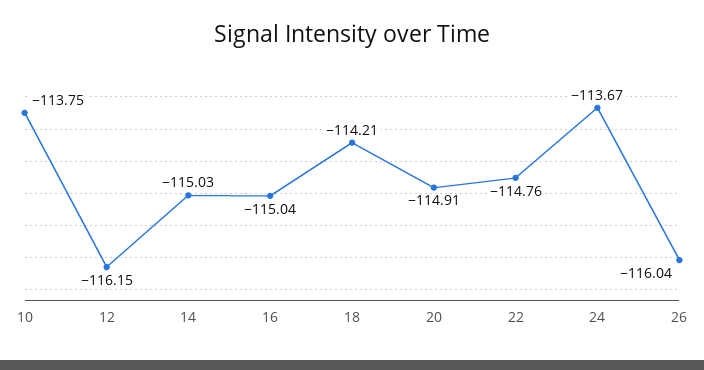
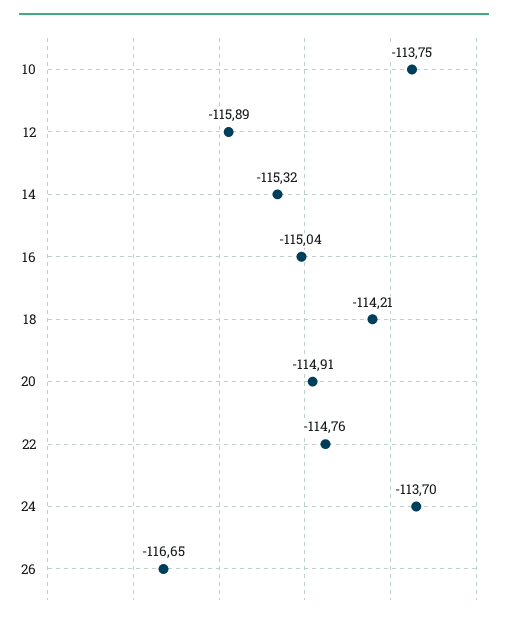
  {
    "10": -113.75,
-   "12": -116.15,
+   "12": -115.89,
-   "14": -115.03,
+   "14": -115.32,
    "16": -115.04,
    "18": -114.21,
    "20": -114.91,
    "22": -114.76,
-   "24": -113.67,
+   "24": -113.7,
-   "26": -116.04
+   "26": -116.65
  }

